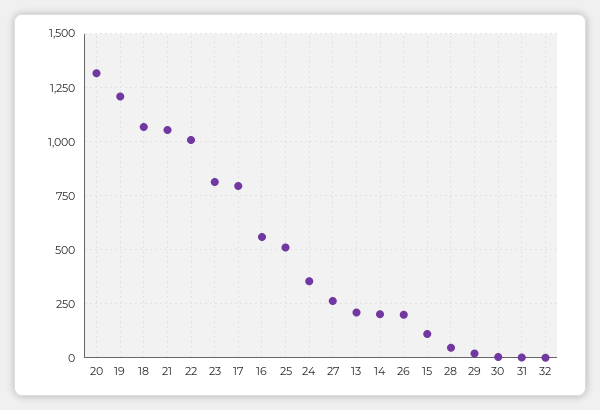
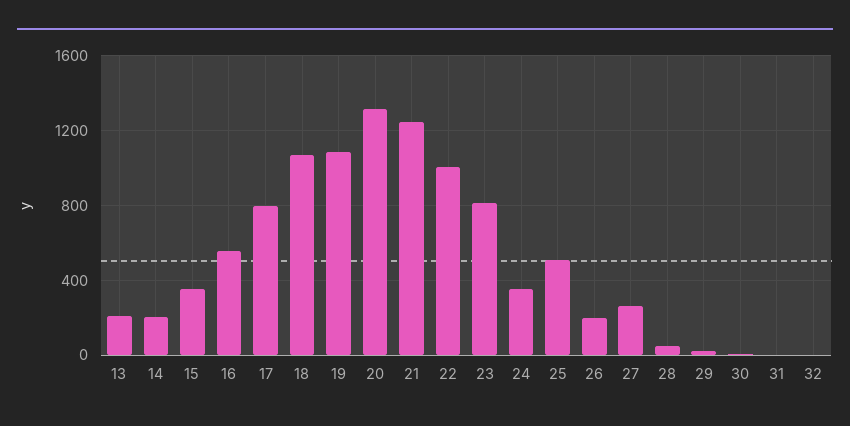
  {
    "20": 1300,
-   "19": 1200,
+   "19": 1100,
    "18": 1050,
-   "21": 1050,
+   "21": 1250,
    "22": 1000,
    "23": 800,
    "17": 800,
    "16": 550,
    "25": 500,
    "24": 350,
    "27": 250,
    "13": 200,
    "14": 200,
    "26": 200,
-   "15": 100,
+   "15": 350,
    "28": 50,
    "29": 0,
    "30": 0,
    "31": 0,
    "32": 0
  }

